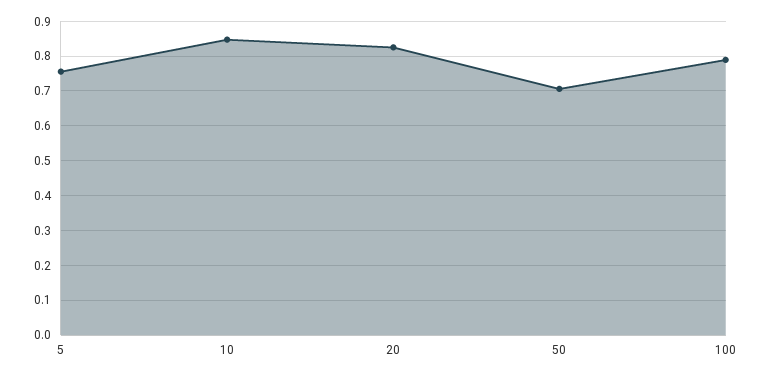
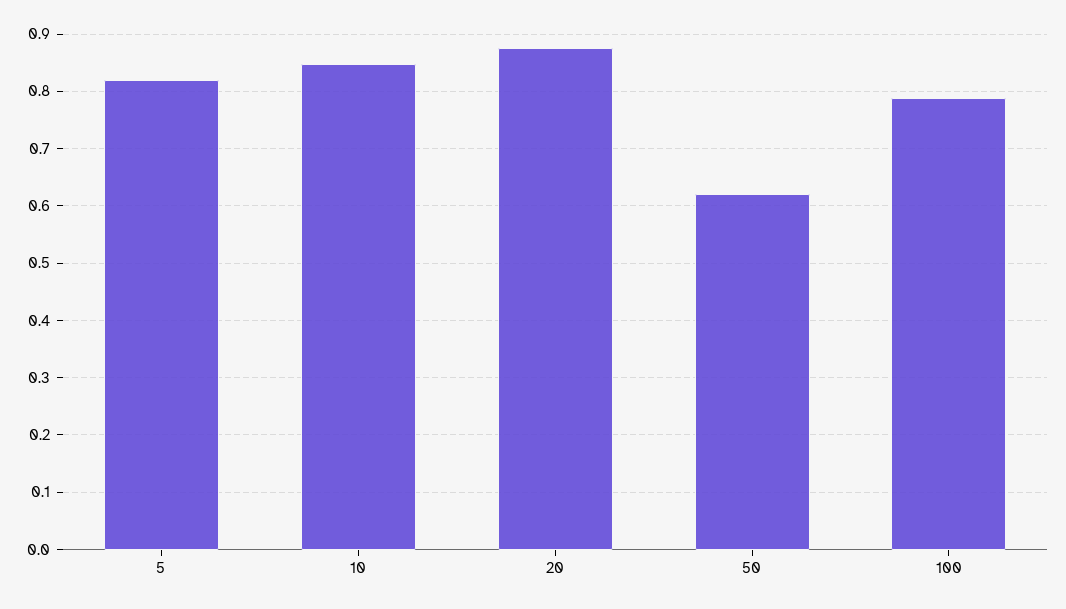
  {
-   "5": 0.76,
+   "5": 0.82,
    "10": 0.84,
-   "20": 0.82,
+   "20": 0.88,
-   "50": 0.7,
+   "50": 0.62,
    "100": 0.78
  }

